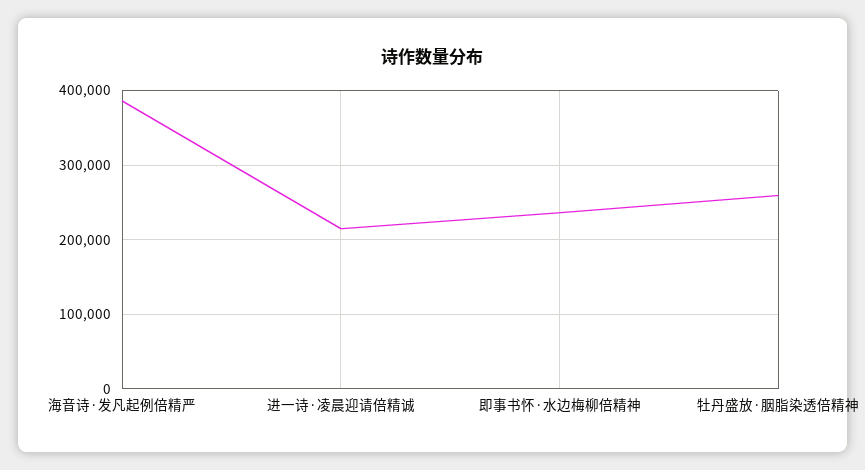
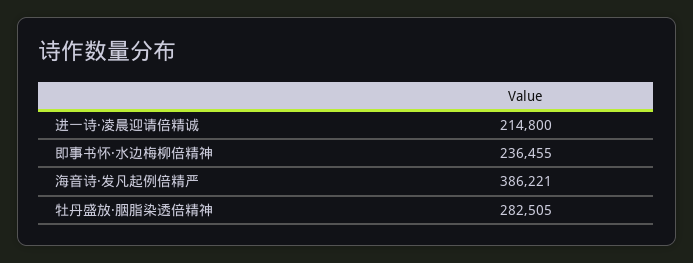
  {
    "海音诗·发凡起例倍精严": 386221,
    "进一诗·凌晨迎请倍精诚": 214800,
    "即事书怀·水边梅柳倍精神": 236455,
-   "牡丹盛放·胭脂染透倍精神": 260000
+   "牡丹盛放·胭脂染透倍精神": 282505
  }

